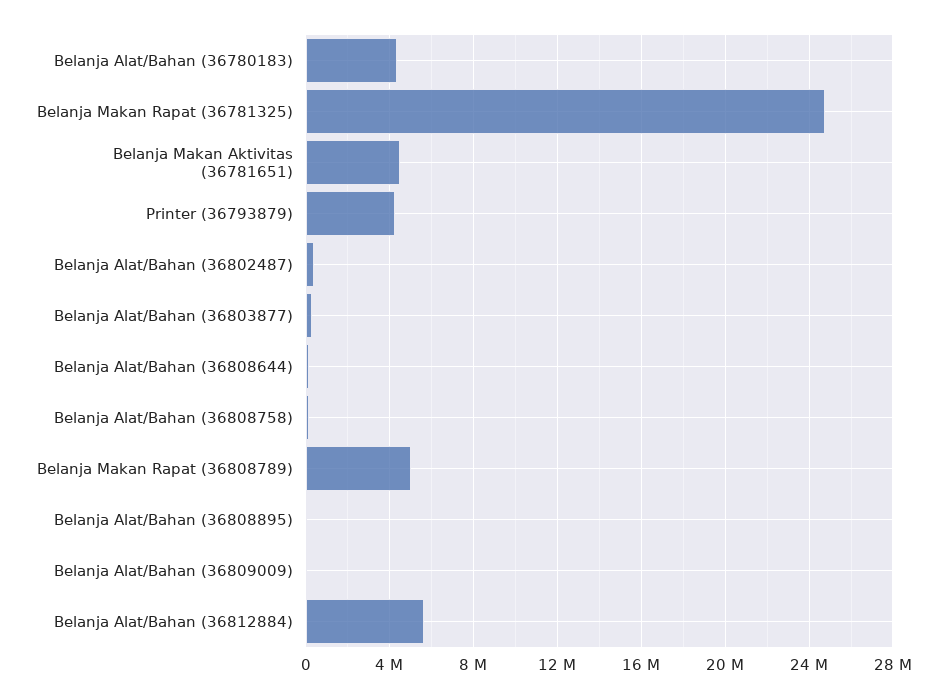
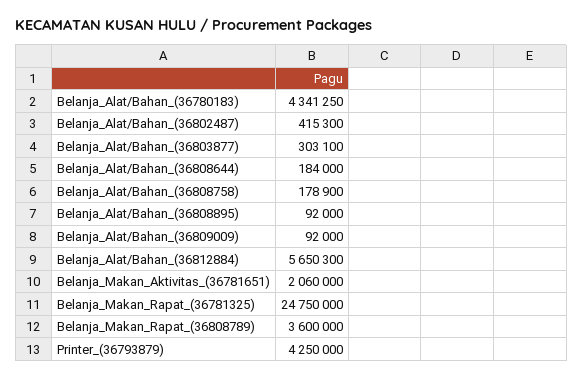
  {
    "Belanja Alat/Bahan (36780183)": 4341250,
    "Belanja Makan Rapat (36781325)": 24750000,
-   "Belanja Makan Aktivitas (36781651)": 4500000,
+   "Belanja Makan Aktivitas (36781651)": 2060000,
    "Printer (36793879)": 4250000,
    "Belanja Alat/Bahan (36802487)": 415300,
    "Belanja Alat/Bahan (36803877)": 303100,
    "Belanja Alat/Bahan (36808644)": 184000,
    "Belanja Alat/Bahan (36808758)": 178900,
-   "Belanja Makan Rapat (36808789)": 5000000,
+   "Belanja Makan Rapat (36808789)": 3600000,
    "Belanja Alat/Bahan (36808895)": 92000,
    "Belanja Alat/Bahan (36809009)": 92000,
    "Belanja Alat/Bahan (36812884)": 5650300
  }

